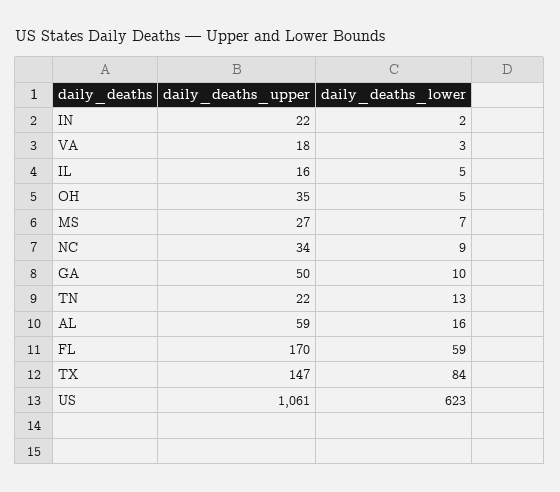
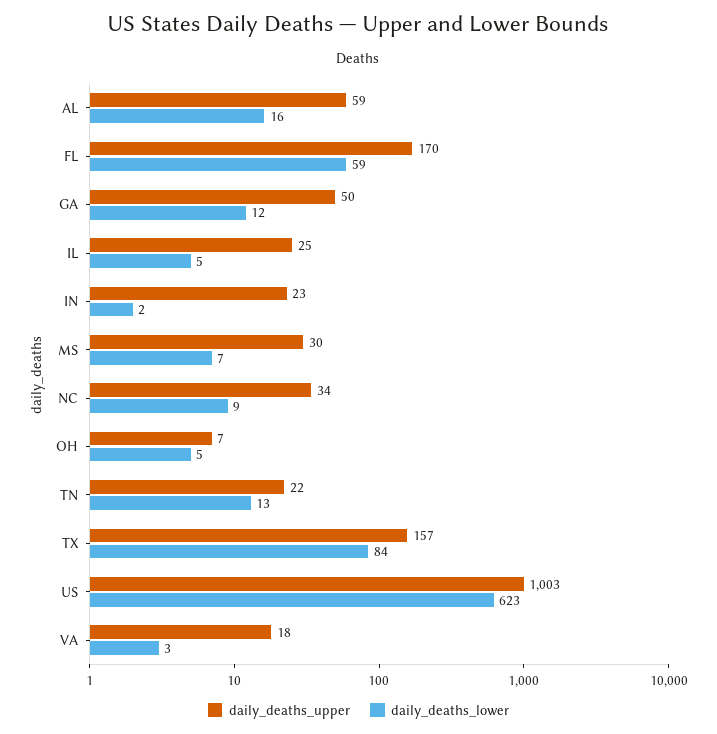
  {
    "daily_deaths_upper": {
-     "IN": 22,
+     "IN": 23,
      "VA": 18,
-     "IL": 16,
+     "IL": 25,
-     "OH": 35,
+     "OH": 7,
-     "MS": 27,
+     "MS": 30,
      "NC": 34,
      "GA": 50,
      "TN": 22,
      "AL": 59,
      "FL": 170,
-     "TX": 147,
+     "TX": 157,
-     "US": 1061
+     "US": 1003
    },
    "daily_deaths_lower": {
      "IN": 2,
      "VA": 3,
      "IL": 5,
      "OH": 5,
      "MS": 7,
      "NC": 9,
-     "GA": 10,
+     "GA": 12,
      "TN": 13,
      "AL": 16,
      "FL": 59,
      "TX": 84,
      "US": 623
    }
  }

